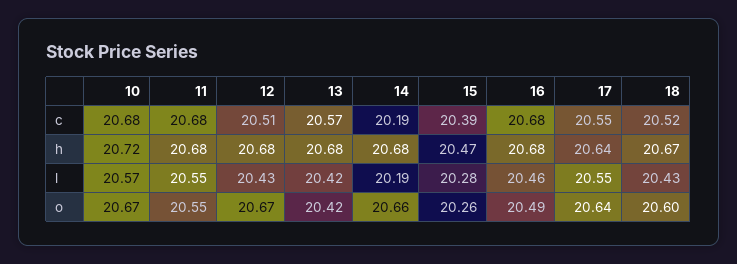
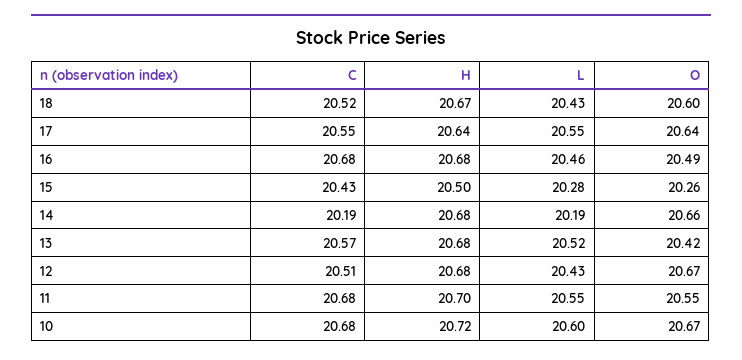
  {
    "10": {
      "c": 20.68,
      "h": 20.72,
-     "l": 20.57,
+     "l": 20.6,
      "o": 20.67
    },
    "11": {
      "c": 20.68,
-     "h": 20.68,
+     "h": 20.7,
      "l": 20.55,
      "o": 20.55
    },
    "12": {
      "c": 20.51,
      "h": 20.68,
      "l": 20.43,
      "o": 20.67
    },
    "13": {
      "c": 20.57,
      "h": 20.68,
-     "l": 20.42,
+     "l": 20.52,
      "o": 20.42
    },
    "14": {
      "c": 20.19,
      "h": 20.68,
      "l": 20.19,
      "o": 20.66
    },
    "15": {
-     "c": 20.39,
+     "c": 20.43,
-     "h": 20.47,
+     "h": 20.5,
      "l": 20.28,
      "o": 20.26
    },
    "16": {
      "c": 20.68,
      "h": 20.68,
      "l": 20.46,
      "o": 20.49
    },
    "17": {
      "c": 20.55,
      "h": 20.64,
      "l": 20.55,
      "o": 20.64
    },
    "18": {
      "c": 20.52,
      "h": 20.67,
      "l": 20.43,
      "o": 20.6
    }
  }

